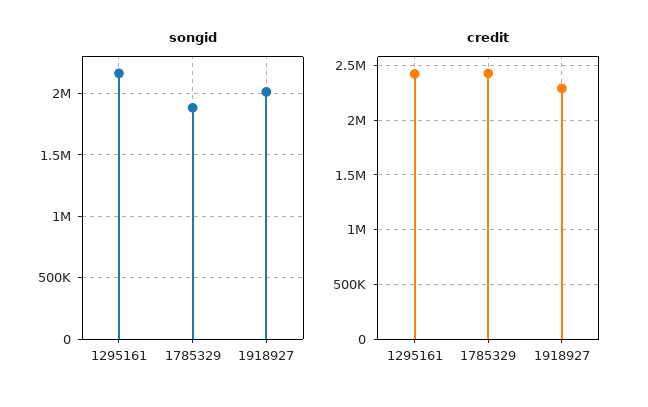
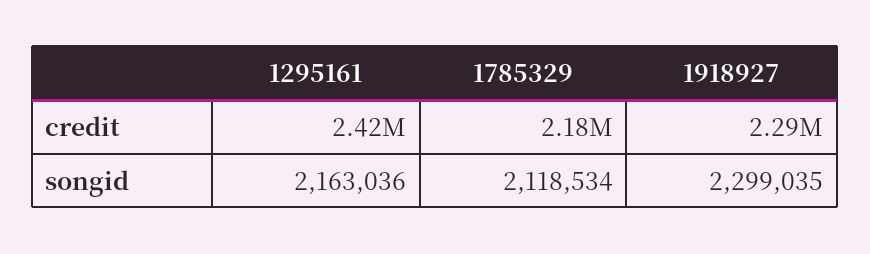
  {
    "songid": {
      "1295161": 2163036,
-     "1785329": 1900000,
+     "1785329": 2118534,
-     "1918927": 2000000
+     "1918927": 2299035
    },
    "credit": {
      "1295161": 2420000,
-     "1785329": 2400000,
+     "1785329": 2180000,
      "1918927": 2290000
    }
  }

